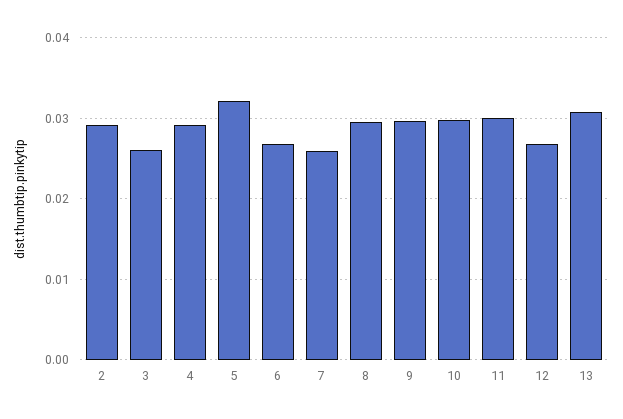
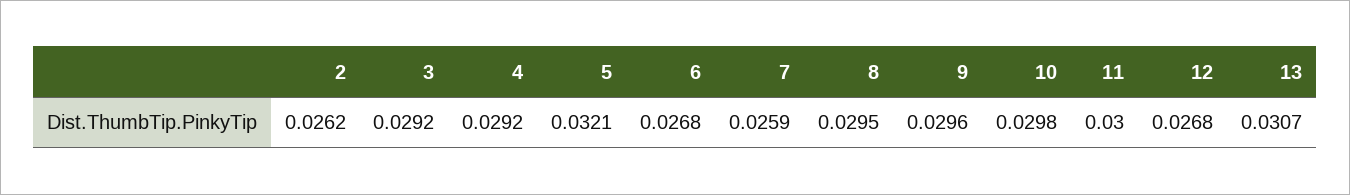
  {
-   "2": 0.029,
+   "2": 0.0262,
-   "3": 0.026,
+   "3": 0.0292,
    "4": 0.0292,
    "5": 0.0321,
    "6": 0.0268,
    "7": 0.0259,
    "8": 0.0295,
    "9": 0.0296,
    "10": 0.0298,
    "11": 0.03,
    "12": 0.0268,
    "13": 0.0307
  }

